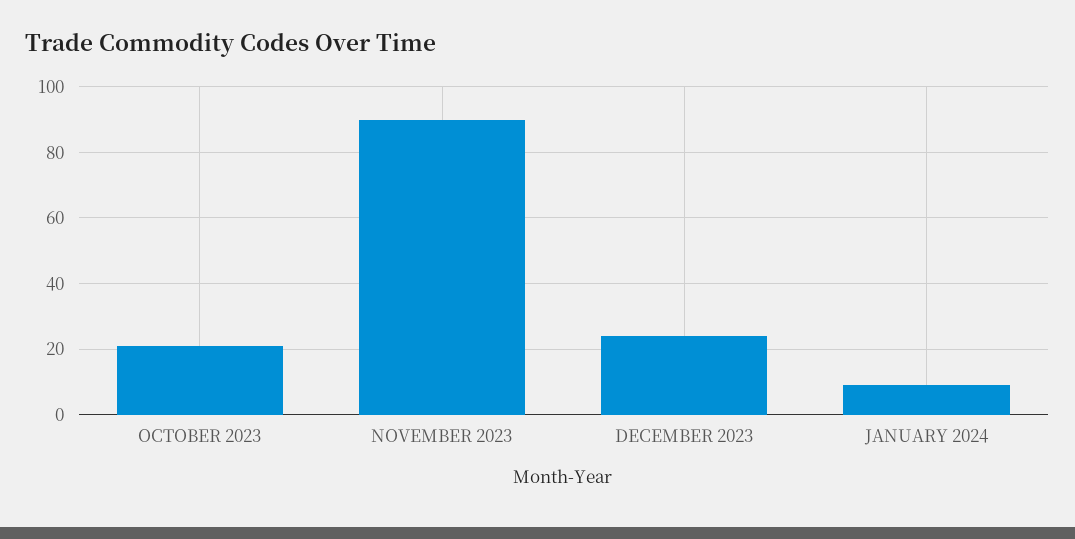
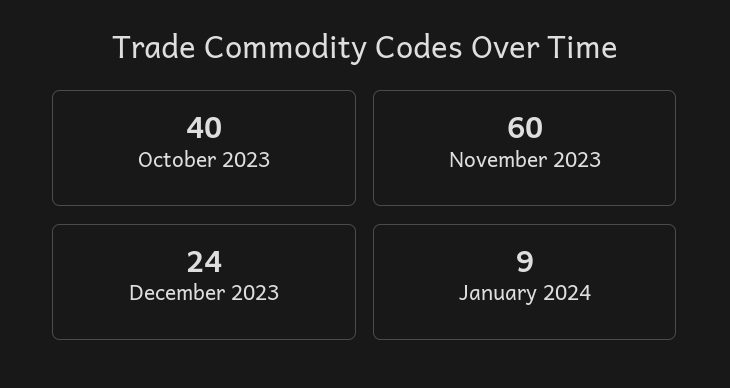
  {
-   "OCTOBER 2023": 20,
+   "OCTOBER 2023": 40,
-   "NOVEMBER 2023": 90,
+   "NOVEMBER 2023": 60,
    "DECEMBER 2023": 24,
    "JANUARY 2024": 9
  }

